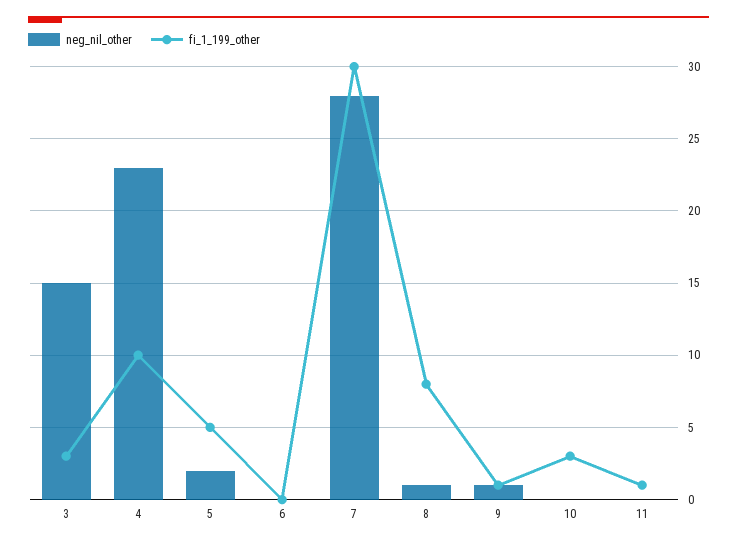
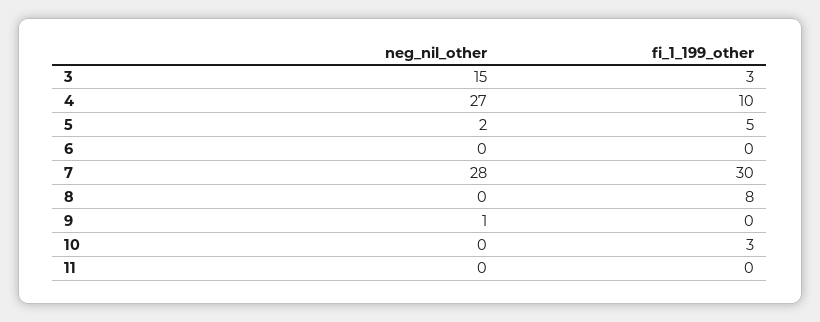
  {
    "neg_nil_other": {
      "3": 15,
-     "4": 23,
+     "4": 27,
      "5": 2,
      "6": 0,
      "7": 28,
-     "8": 1,
+     "8": 0,
      "9": 1,
      "10": 0,
      "11": 0
    },
    "fi_1_199_other": {
      "3": 3,
      "4": 10,
      "5": 5,
      "6": 0,
      "7": 30,
      "8": 8,
-     "9": 1,
+     "9": 0,
      "10": 3,
-     "11": 1
+     "11": 0
    }
  }

